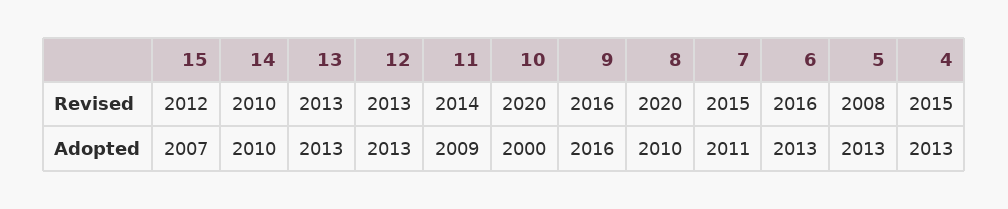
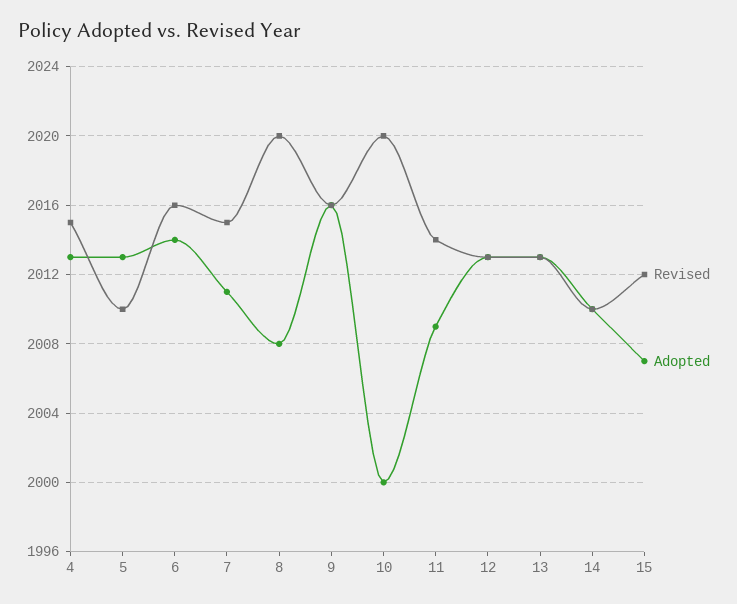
  {
    "Revised": {
      "15": 2012,
      "14": 2010,
      "13": 2013,
      "12": 2013,
      "11": 2014,
      "10": 2020,
      "9": 2016,
      "8": 2020,
      "7": 2015,
      "6": 2016,
-     "5": 2008,
+     "5": 2010,
      "4": 2015
    },
    "Adopted": {
      "15": 2007,
      "14": 2010,
      "13": 2013,
      "12": 2013,
      "11": 2009,
      "10": 2000,
      "9": 2016,
-     "8": 2010,
+     "8": 2008,
      "7": 2011,
-     "6": 2013,
+     "6": 2014,
      "5": 2013,
      "4": 2013
    }
  }

